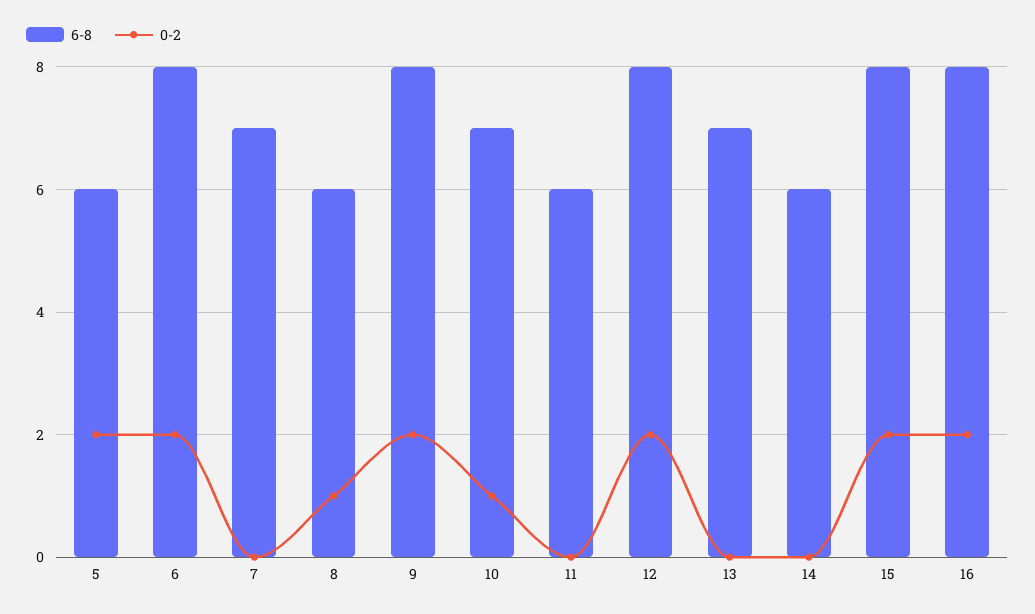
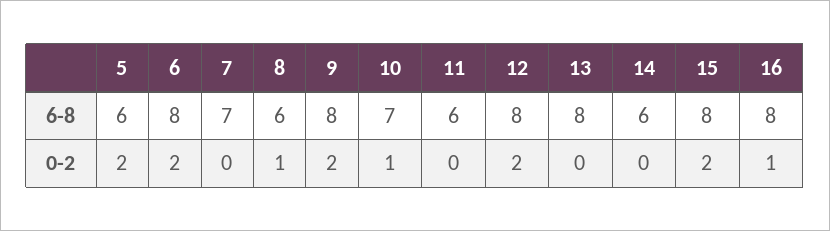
  {
    "6-8": {
      "5": 6,
      "6": 8,
      "7": 7,
      "8": 6,
      "9": 8,
      "10": 7,
      "11": 6,
      "12": 8,
-     "13": 7,
+     "13": 8,
      "14": 6,
      "15": 8,
      "16": 8
    },
    "0-2": {
      "5": 2,
      "6": 2,
      "7": 0,
      "8": 1,
      "9": 2,
      "10": 1,
      "11": 0,
      "12": 2,
      "13": 0,
      "14": 0,
      "15": 2,
-     "16": 2
+     "16": 1
    }
  }

